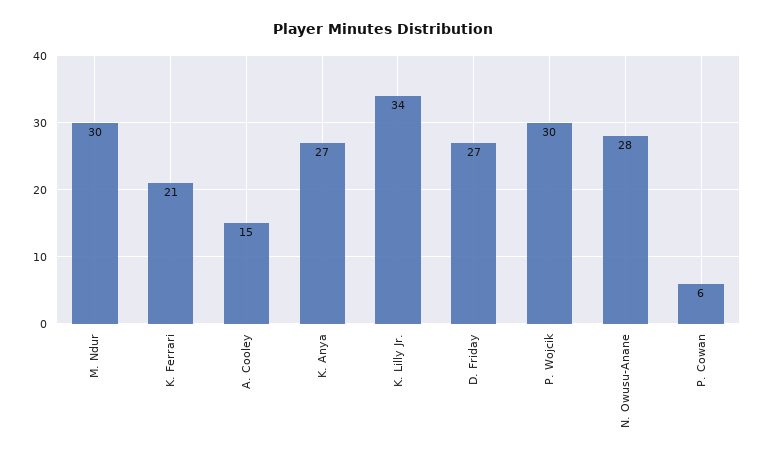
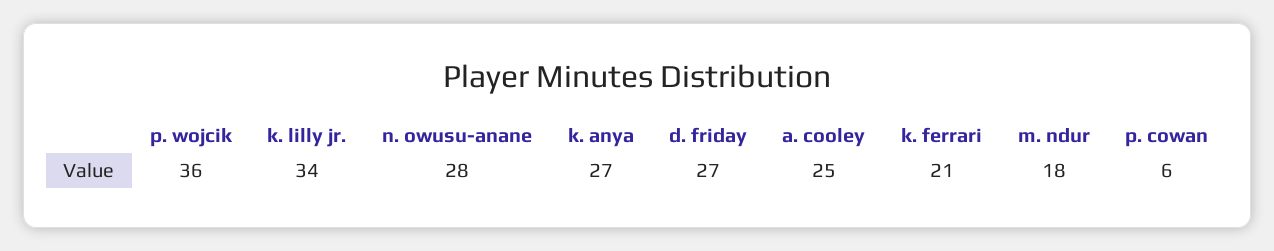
  {
-   "M. Ndur": 30,
+   "M. Ndur": 18,
    "K. Ferrari": 21,
-   "A. Cooley": 15,
+   "A. Cooley": 25,
    "K. Anya": 27,
    "K. Lilly Jr.": 34,
    "D. Friday": 27,
-   "P. Wojcik": 30,
+   "P. Wojcik": 36,
    "N. Owusu-Anane": 28,
    "P. Cowan": 6
  }

